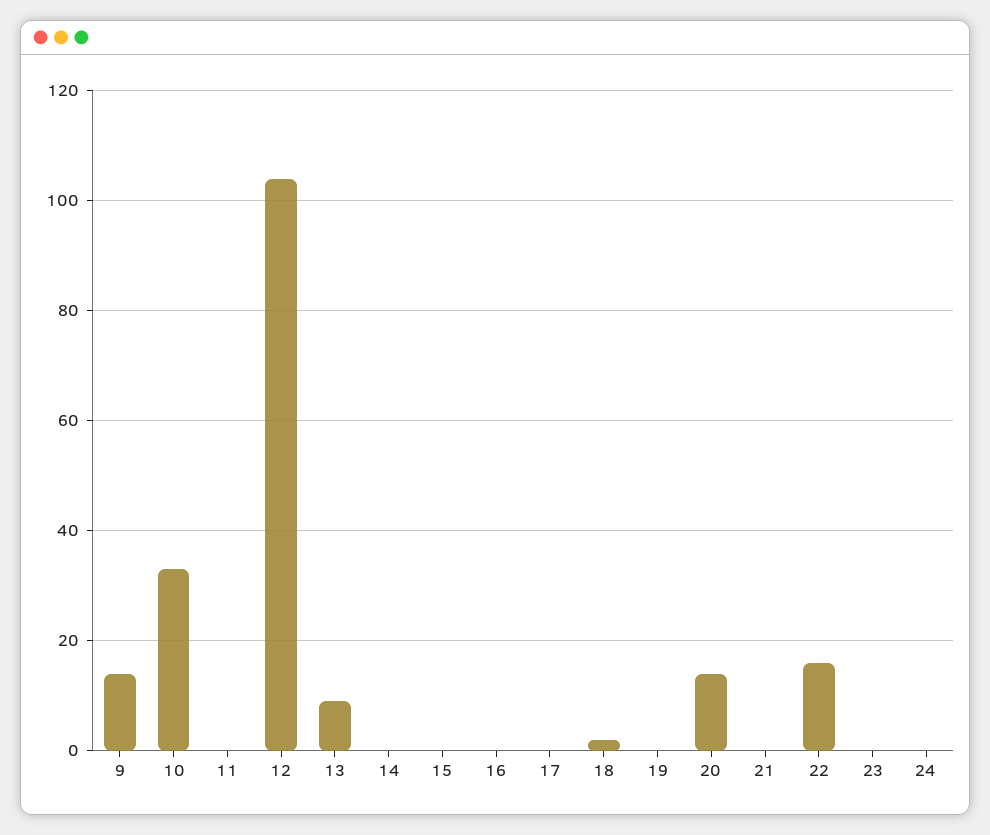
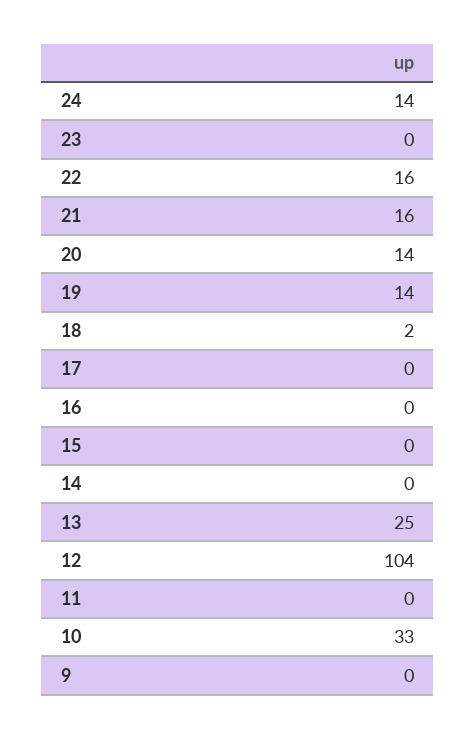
  {
-   "9": 15,
+   "9": 0,
    "10": 33,
    "11": 0,
    "12": 104,
-   "13": 10,
+   "13": 25,
    "14": 0,
    "15": 0,
    "16": 0,
    "17": 0,
    "18": 2,
-   "19": 0,
+   "19": 14,
    "20": 14,
-   "21": 0,
+   "21": 16,
    "22": 16,
    "23": 0,
-   "24": 0
+   "24": 14
  }

